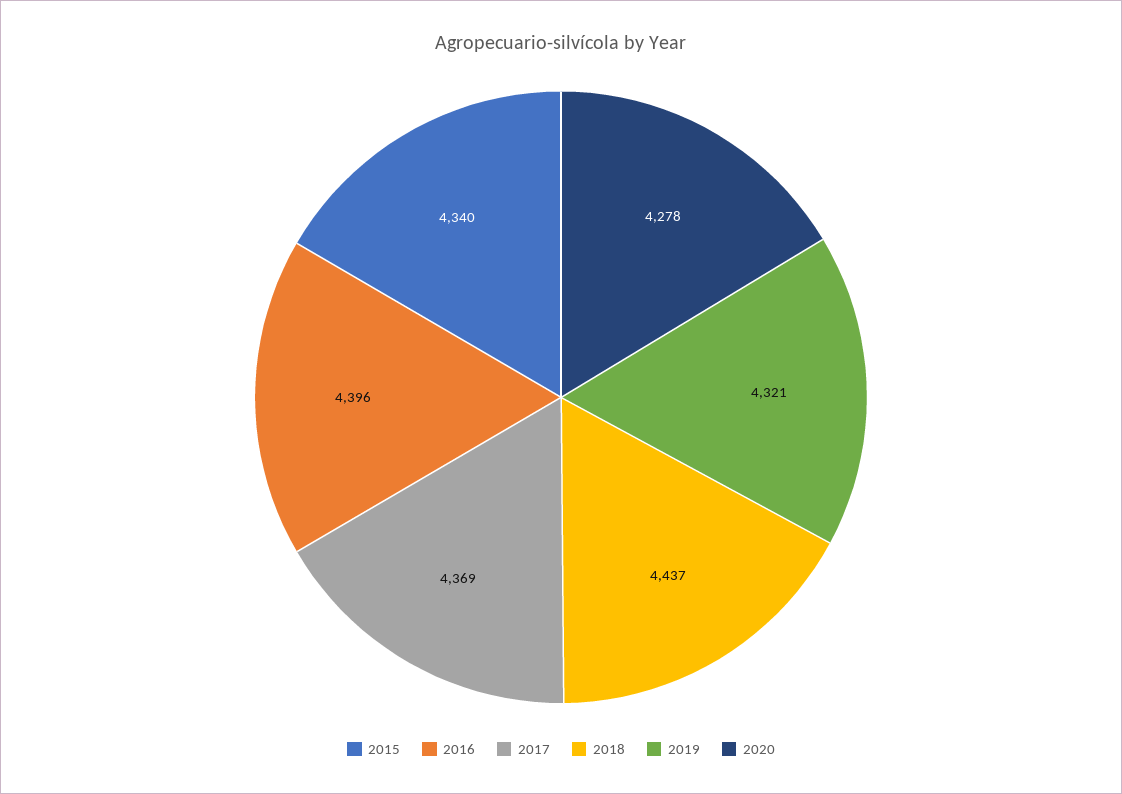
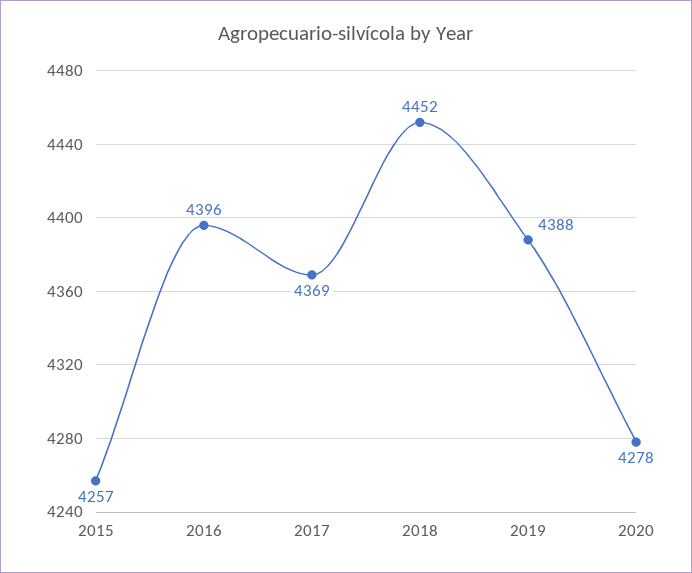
  {
-   "2015": 4340,
+   "2015": 4257,
    "2016": 4396,
    "2017": 4369,
-   "2018": 4437,
+   "2018": 4452,
-   "2019": 4321,
+   "2019": 4388,
    "2020": 4278
  }

